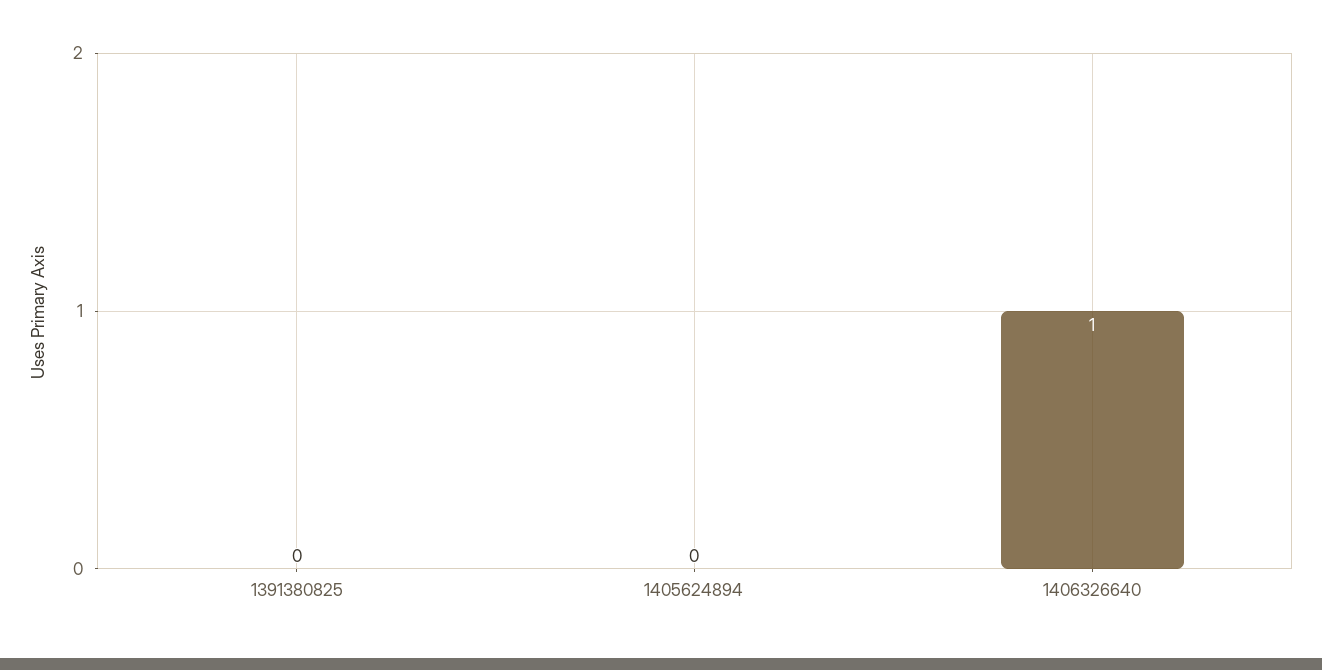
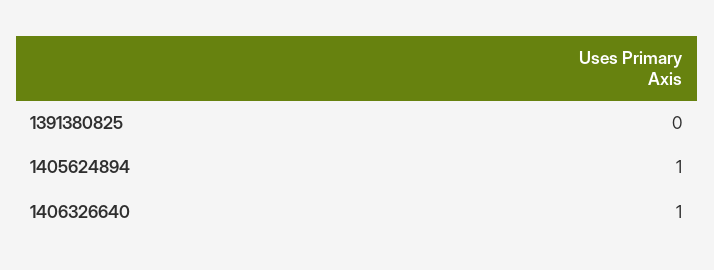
  {
    "1391380825": 0,
-   "1405624894": 0,
+   "1405624894": 1,
    "1406326640": 1
  }

